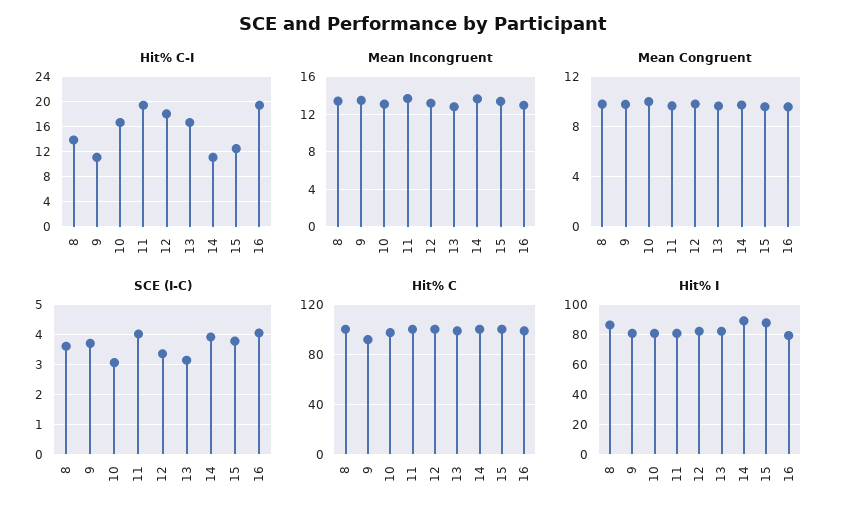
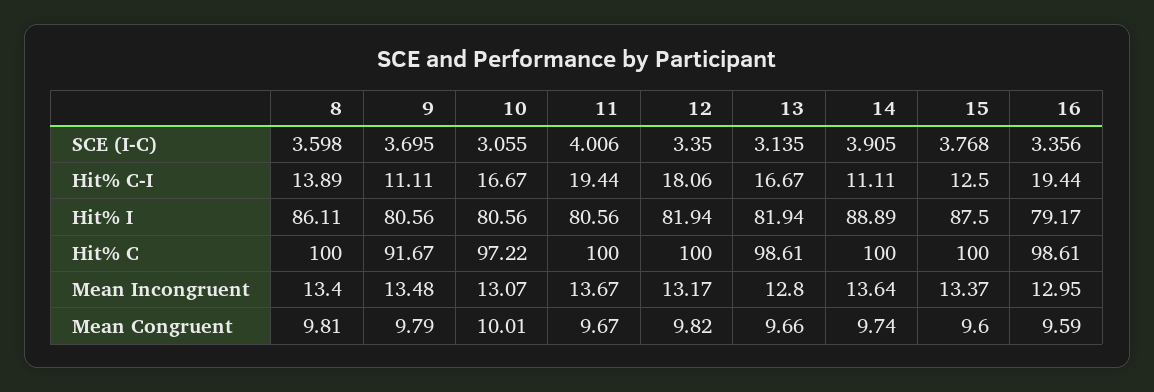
  {
    "Hit% C-I": {
      "8": 13.89,
      "9": 11.11,
      "10": 16.67,
      "11": 19.44,
      "12": 18.06,
      "13": 16.67,
      "14": 11.11,
      "15": 12.5,
      "16": 19.44
    },
    "Mean Incongruent": {
      "8": 13.4,
      "9": 13.48,
      "10": 13.07,
      "11": 13.67,
      "12": 13.17,
      "13": 12.8,
      "14": 13.64,
      "15": 13.37,
      "16": 12.95
    },
    "Mean Congruent": {
      "8": 9.81,
      "9": 9.79,
      "10": 10.01,
      "11": 9.67,
      "12": 9.82,
      "13": 9.66,
      "14": 9.74,
      "15": 9.6,
      "16": 9.59
    },
    "SCE (I-C)": {
      "8": 3.598,
      "9": 3.695,
      "10": 3.055,
      "11": 4.006,
      "12": 3.35,
      "13": 3.135,
      "14": 3.905,
      "15": 3.768,
-     "16": 4
+     "16": 3.356
    },
    "Hit% C": {
      "8": 100,
      "9": 91.67,
      "10": 97.22,
      "11": 100,
      "12": 100,
      "13": 98.61,
      "14": 100,
      "15": 100,
      "16": 98.61
    },
    "Hit% I": {
      "8": 86.11,
      "9": 80.56,
      "10": 80.56,
      "11": 80.56,
      "12": 81.94,
      "13": 81.94,
      "14": 88.89,
      "15": 87.5,
      "16": 79.17
    }
  }

